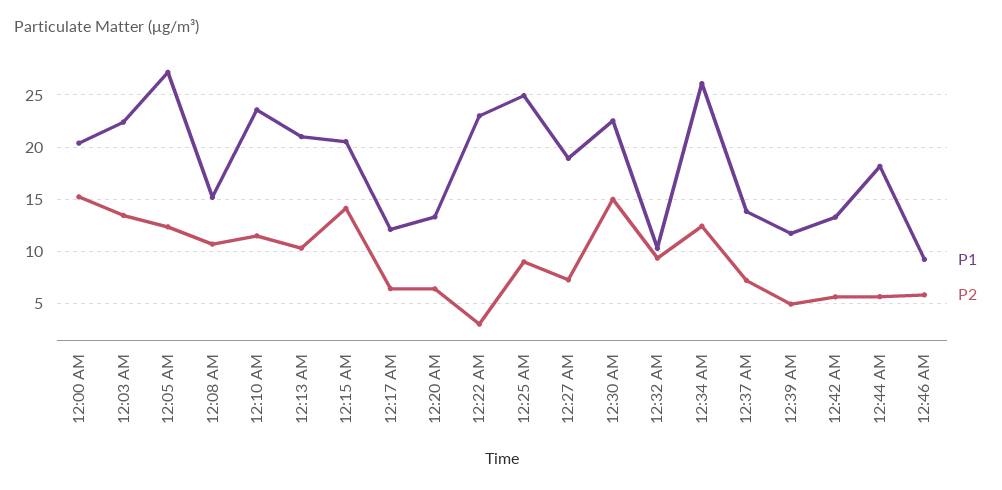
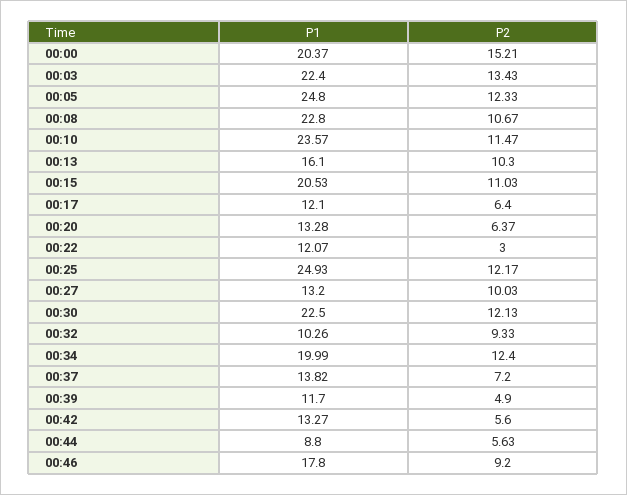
  {
    "P1": {
      "12:00 AM": 20.37,
      "12:03 AM": 22.4,
-     "12:05 AM": 27,
+     "12:05 AM": 24.8,
-     "12:08 AM": 15,
+     "12:08 AM": 22.8,
      "12:10 AM": 23.57,
-     "12:13 AM": 21,
+     "12:13 AM": 16.1,
      "12:15 AM": 20.53,
      "12:17 AM": 12.1,
      "12:20 AM": 13.28,
-     "12:22 AM": 23,
+     "12:22 AM": 12.07,
      "12:25 AM": 24.93,
-     "12:27 AM": 19,
+     "12:27 AM": 13.2,
      "12:30 AM": 22.5,
      "12:32 AM": 10.26,
-     "12:34 AM": 26,
+     "12:34 AM": 19.99,
      "12:37 AM": 13.82,
      "12:39 AM": 11.7,
      "12:42 AM": 13.27,
-     "12:44 AM": 18,
+     "12:44 AM": 8.8,
-     "12:46 AM": 9
+     "12:46 AM": 17.8
    },
    "P2": {
      "12:00 AM": 15.21,
      "12:03 AM": 13.43,
      "12:05 AM": 12.33,
      "12:08 AM": 10.67,
      "12:10 AM": 11.47,
      "12:13 AM": 10.3,
-     "12:15 AM": 14,
+     "12:15 AM": 11.03,
      "12:17 AM": 6.4,
      "12:20 AM": 6.37,
      "12:22 AM": 3,
-     "12:25 AM": 9,
+     "12:25 AM": 12.17,
-     "12:27 AM": 7,
+     "12:27 AM": 10.03,
-     "12:30 AM": 15,
+     "12:30 AM": 12.13,
      "12:32 AM": 9.33,
      "12:34 AM": 12.4,
      "12:37 AM": 7.2,
      "12:39 AM": 4.9,
      "12:42 AM": 5.6,
      "12:44 AM": 5.63,
-     "12:46 AM": 6
+     "12:46 AM": 9.2
    }
  }

